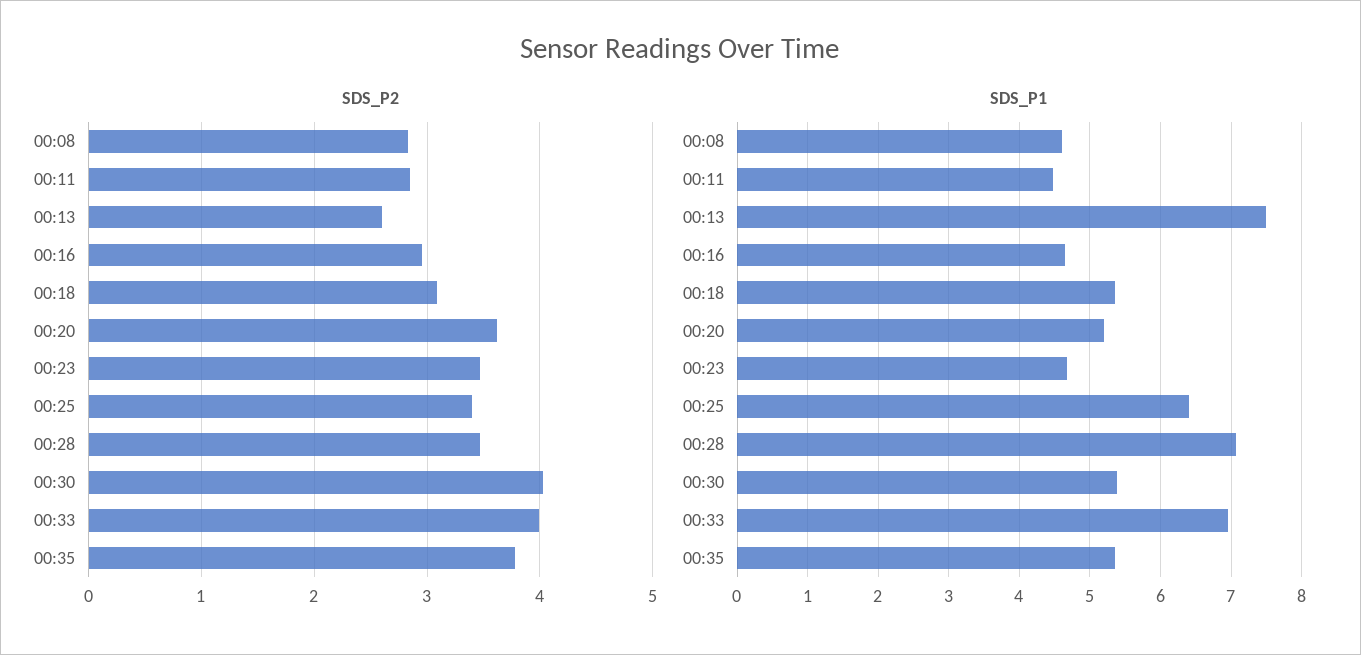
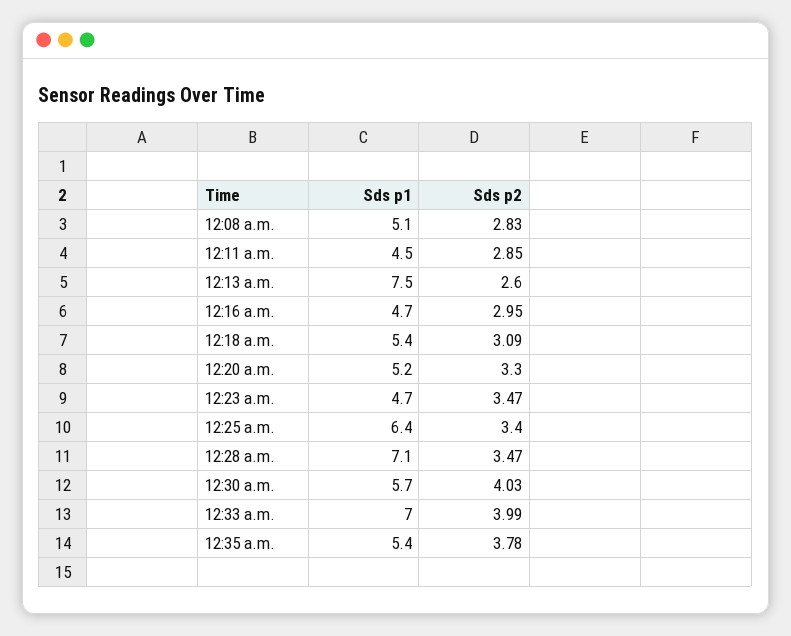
  {
    "SDS_P2": {
      "00:08": 2.83,
      "00:11": 2.85,
      "00:13": 2.6,
      "00:16": 2.95,
      "00:18": 3.09,
-     "00:20": 3.6,
+     "00:20": 3.3,
      "00:23": 3.47,
      "00:25": 3.4,
      "00:28": 3.47,
      "00:30": 4.03,
      "00:33": 3.99,
      "00:35": 3.78
    },
    "SDS_P1": {
-     "00:08": 4.6,
+     "00:08": 5.1,
      "00:11": 4.5,
      "00:13": 7.5,
      "00:16": 4.7,
      "00:18": 5.4,
      "00:20": 5.2,
      "00:23": 4.7,
      "00:25": 6.4,
      "00:28": 7.1,
-     "00:30": 5.4,
+     "00:30": 5.7,
      "00:33": 7,
      "00:35": 5.4
    }
  }

